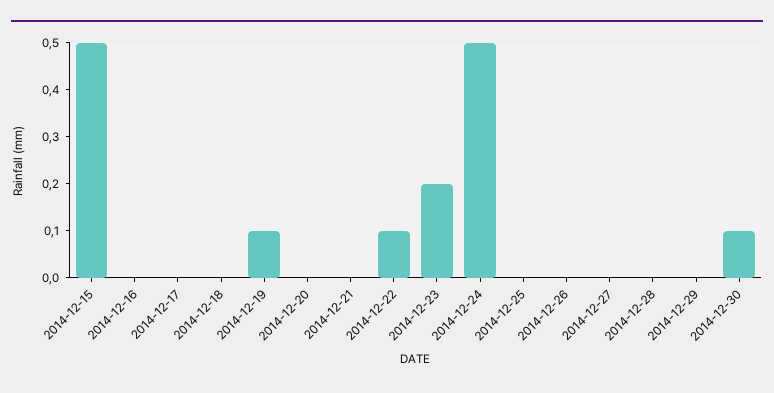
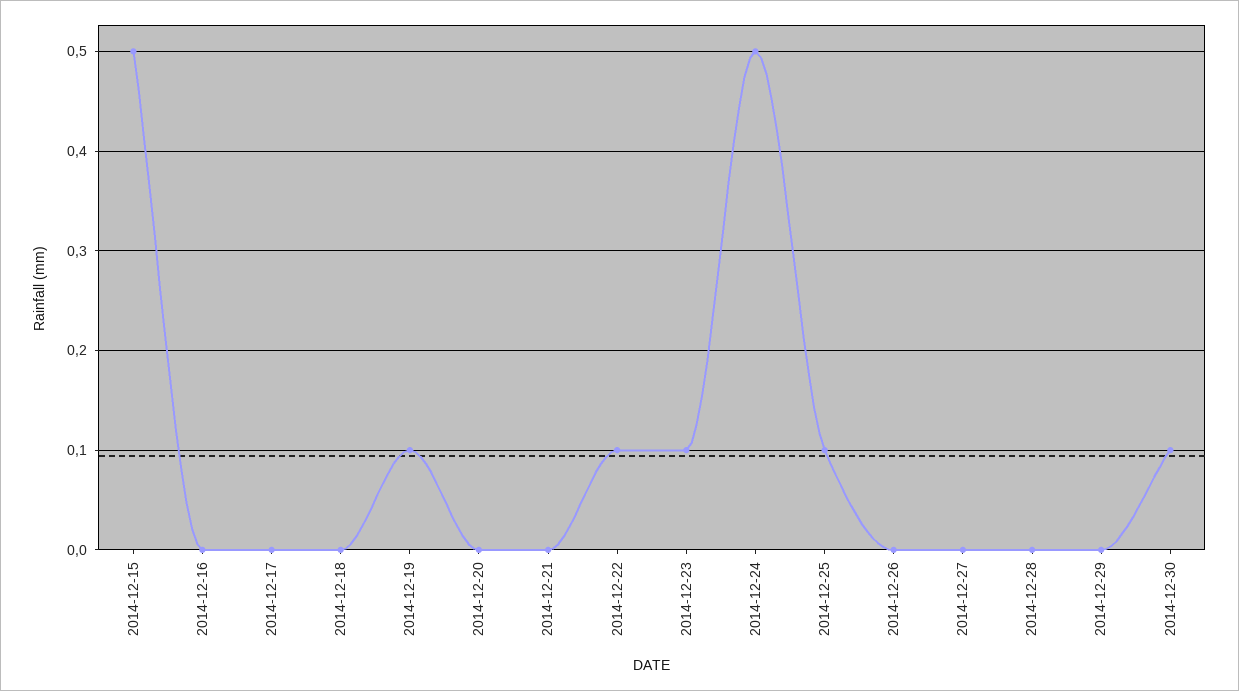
  {
    "2014-12-15": 0.5,
    "2014-12-16": 0,
    "2014-12-17": 0,
    "2014-12-18": 0,
    "2014-12-19": 0.1,
    "2014-12-20": 0,
    "2014-12-21": 0,
    "2014-12-22": 0.1,
-   "2014-12-23": 0.2,
+   "2014-12-23": 0.1,
    "2014-12-24": 0.5,
-   "2014-12-25": 0,
+   "2014-12-25": 0.1,
    "2014-12-26": 0,
    "2014-12-27": 0,
    "2014-12-28": 0,
    "2014-12-29": 0,
    "2014-12-30": 0.1
  }

